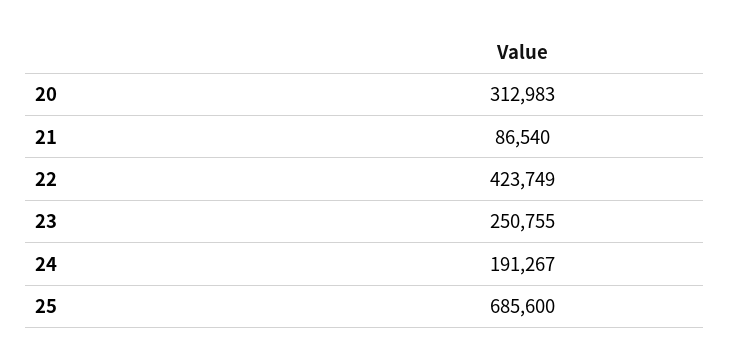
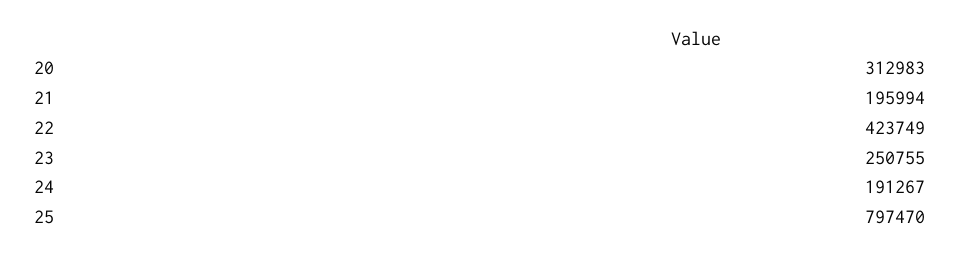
  {
    "20": 312983,
-   "21": 86540,
+   "21": 195994,
    "22": 423749,
    "23": 250755,
    "24": 191267,
-   "25": 685600
+   "25": 797470
  }

